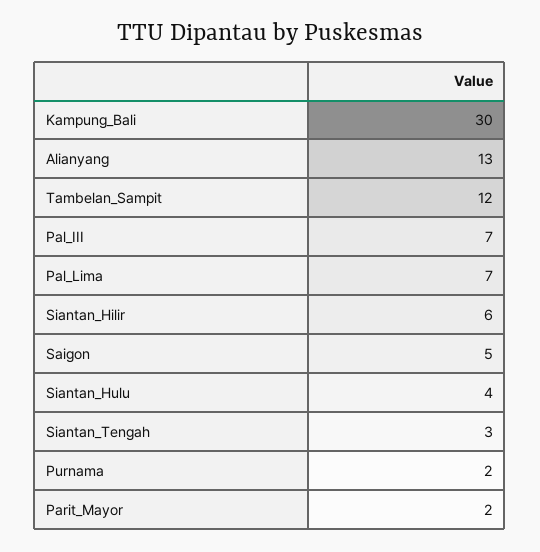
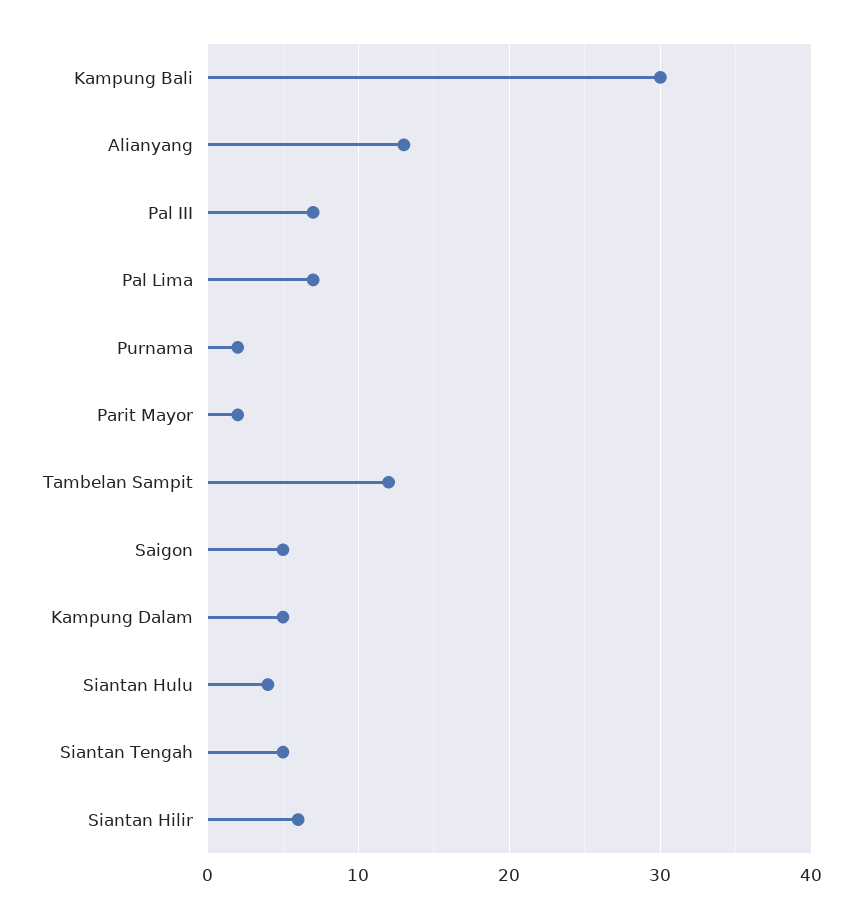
  {
    "Kampung_Bali": 30,
    "Alianyang": 13,
    "Tambelan_Sampit": 12,
    "Pal_III": 7,
    "Pal_Lima": 7,
    "Siantan_Hilir": 6,
    "Saigon": 5,
    "Siantan_Hulu": 4,
-   "Siantan_Tengah": 3,
+   "Siantan_Tengah": 5,
    "Purnama": 2,
-   "Parit_Mayor": 2
+   "Parit_Mayor": 2,
+   "Kampung Dalam": 5
  }

